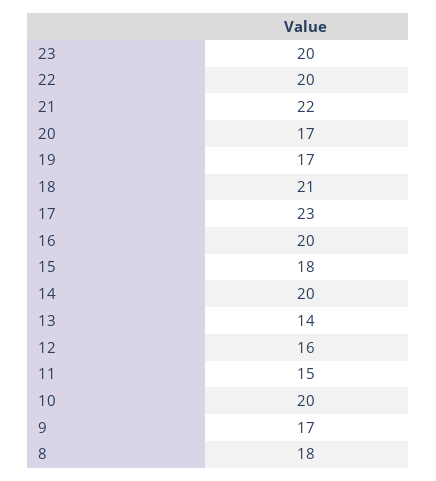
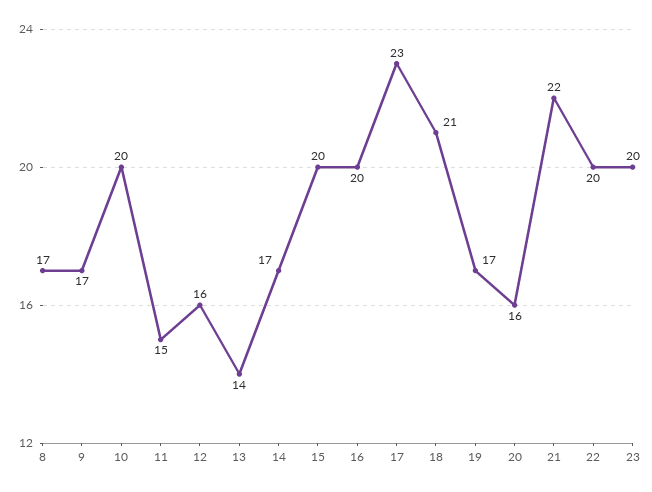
  {
    "23": 20,
    "22": 20,
    "21": 22,
-   "20": 17,
+   "20": 16,
    "19": 17,
    "18": 21,
    "17": 23,
    "16": 20,
-   "15": 18,
+   "15": 20,
-   "14": 20,
+   "14": 17,
    "13": 14,
    "12": 16,
    "11": 15,
    "10": 20,
    "9": 17,
-   "8": 18
+   "8": 17
  }

